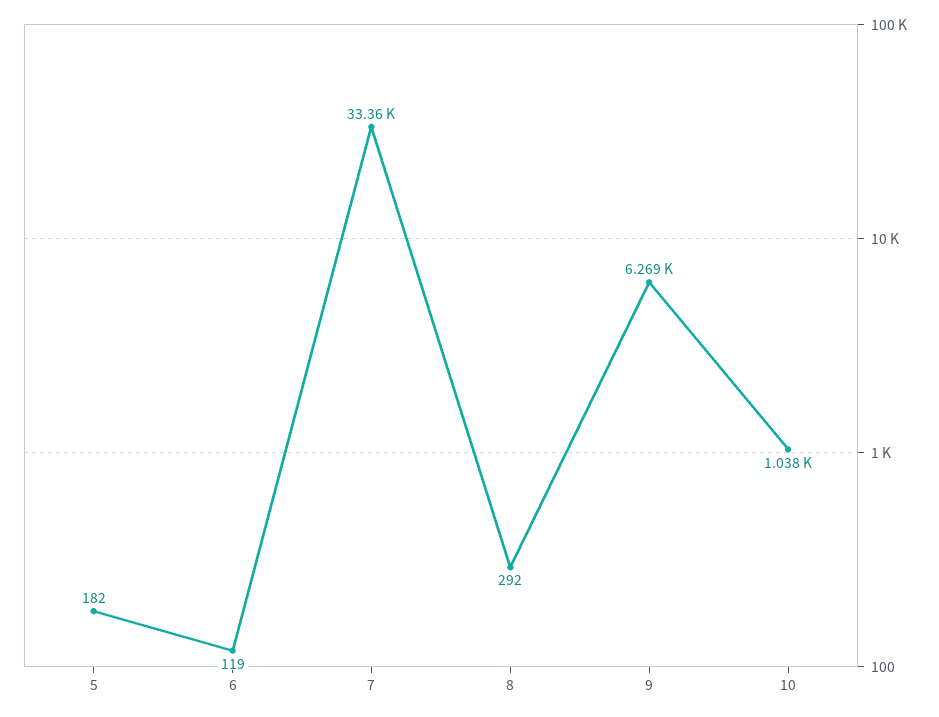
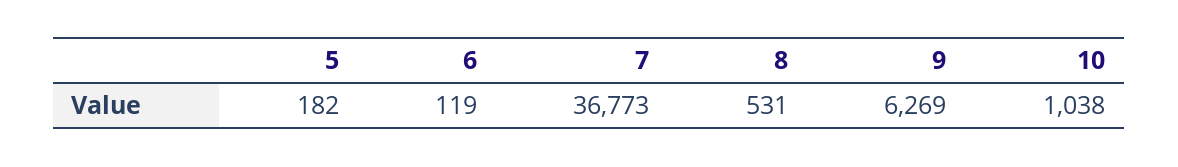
  {
    "5": 182,
    "6": 119,
-   "7": 33360,
+   "7": 36773,
-   "8": 292,
+   "8": 531,
    "9": 6269,
    "10": 1038
  }

